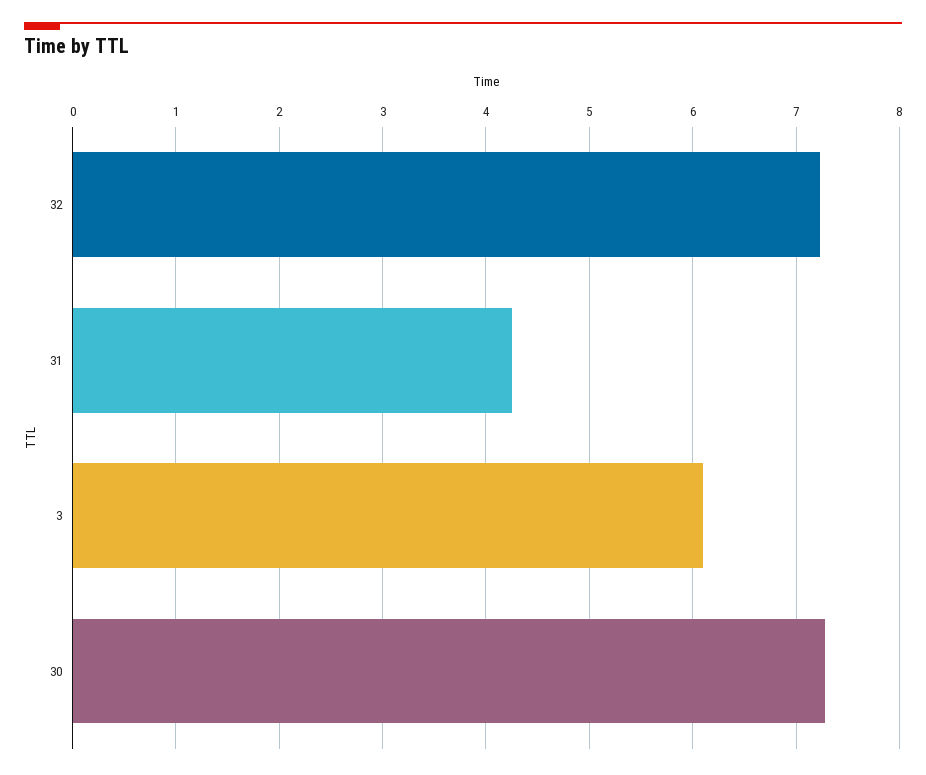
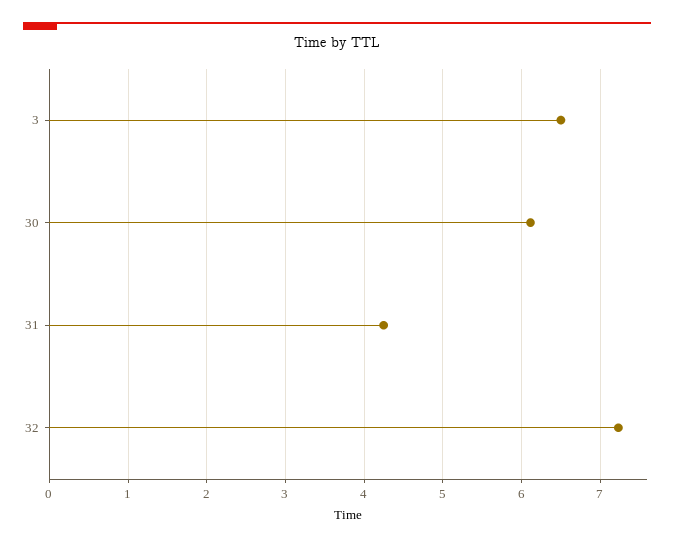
  {
    "32": 7.2,
    "31": 4.2,
-   "3": 6.1,
+   "3": 6.5,
-   "30": 7.3
+   "30": 6.1
  }

